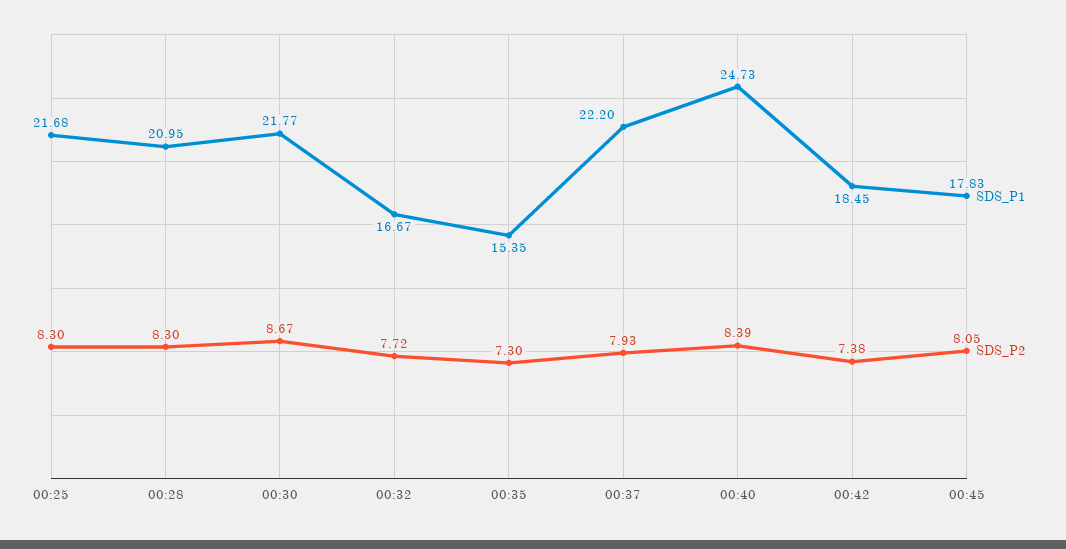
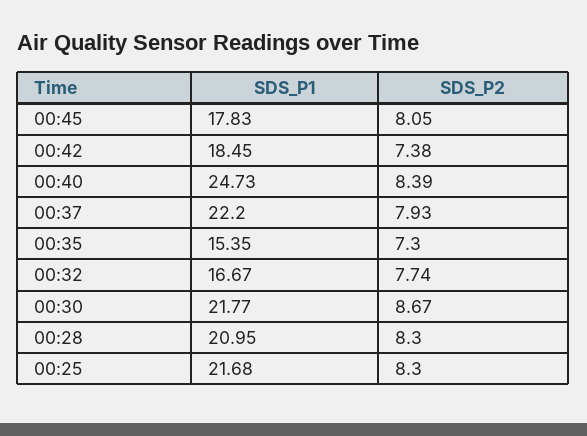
  {
    "SDS_P1": {
      "00:25": 21.68,
      "00:28": 20.95,
      "00:30": 21.77,
      "00:32": 16.67,
      "00:35": 15.35,
      "00:37": 22.2,
      "00:40": 24.73,
      "00:42": 18.45,
      "00:45": 17.83
    },
    "SDS_P2": {
      "00:25": 8.3,
      "00:28": 8.3,
      "00:30": 8.67,
-     "00:32": 7.72,
+     "00:32": 7.74,
      "00:35": 7.3,
      "00:37": 7.93,
      "00:40": 8.39,
      "00:42": 7.38,
      "00:45": 8.05
    }
  }

